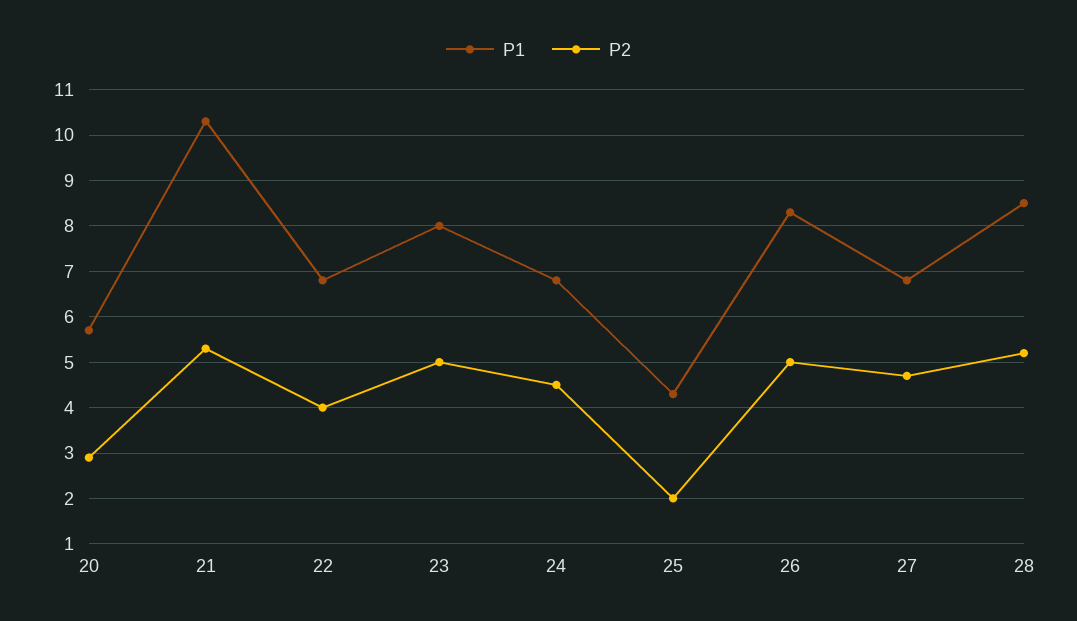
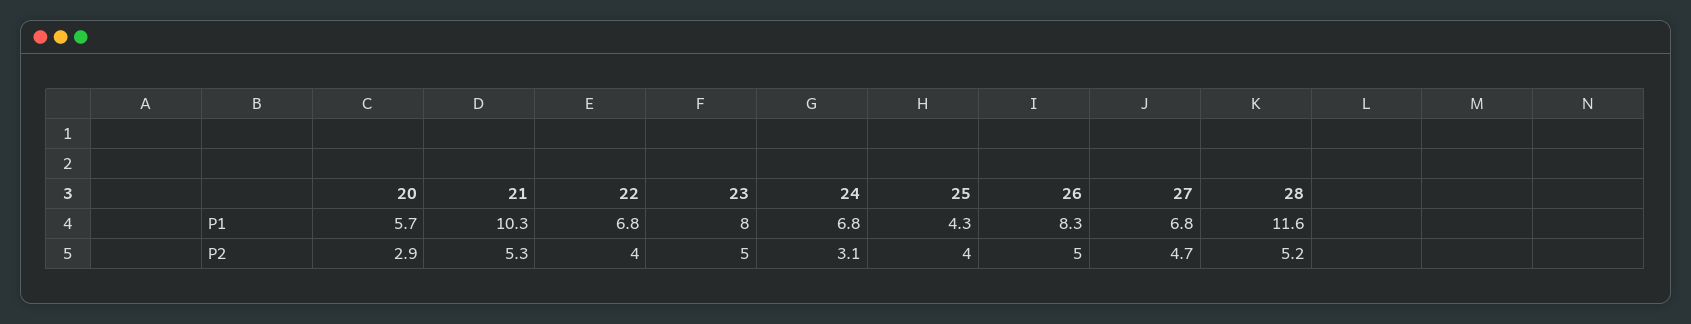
  {
    "P1": {
      "20": 5.7,
      "21": 10.3,
      "22": 6.8,
      "23": 8,
      "24": 6.8,
      "25": 4.3,
      "26": 8.3,
      "27": 6.8,
-     "28": 8.5
+     "28": 11.6
    },
    "P2": {
      "20": 2.9,
      "21": 5.3,
      "22": 4,
      "23": 5,
-     "24": 4.5,
+     "24": 3.1,
-     "25": 2,
+     "25": 4,
      "26": 5,
      "27": 4.7,
      "28": 5.2
    }
  }

